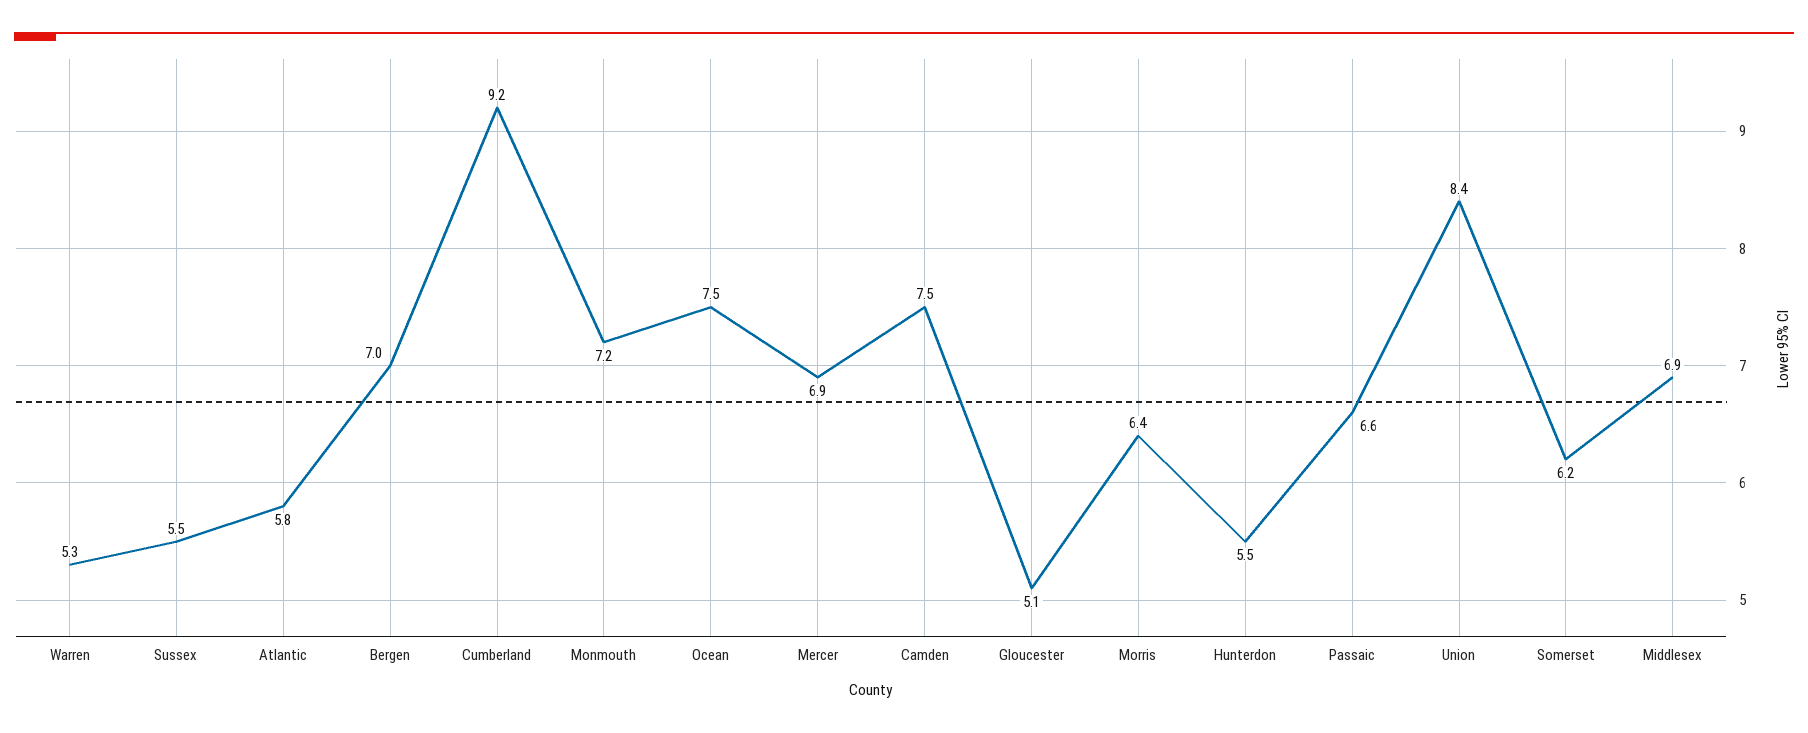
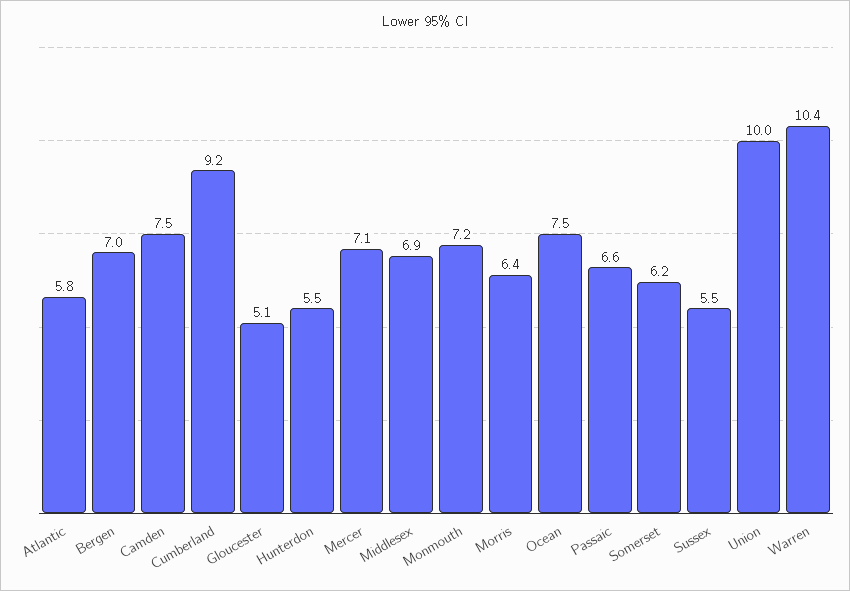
  {
-   "Warren": 5.3,
+   "Warren": 10.4,
    "Sussex": 5.5,
    "Atlantic": 5.8,
    "Bergen": 7,
    "Cumberland": 9.2,
    "Monmouth": 7.2,
    "Ocean": 7.5,
-   "Mercer": 6.9,
+   "Mercer": 7.1,
    "Camden": 7.5,
    "Gloucester": 5.1,
    "Morris": 6.4,
    "Hunterdon": 5.5,
    "Passaic": 6.6,
-   "Union": 8.4,
+   "Union": 10,
    "Somerset": 6.2,
    "Middlesex": 6.9
  }

